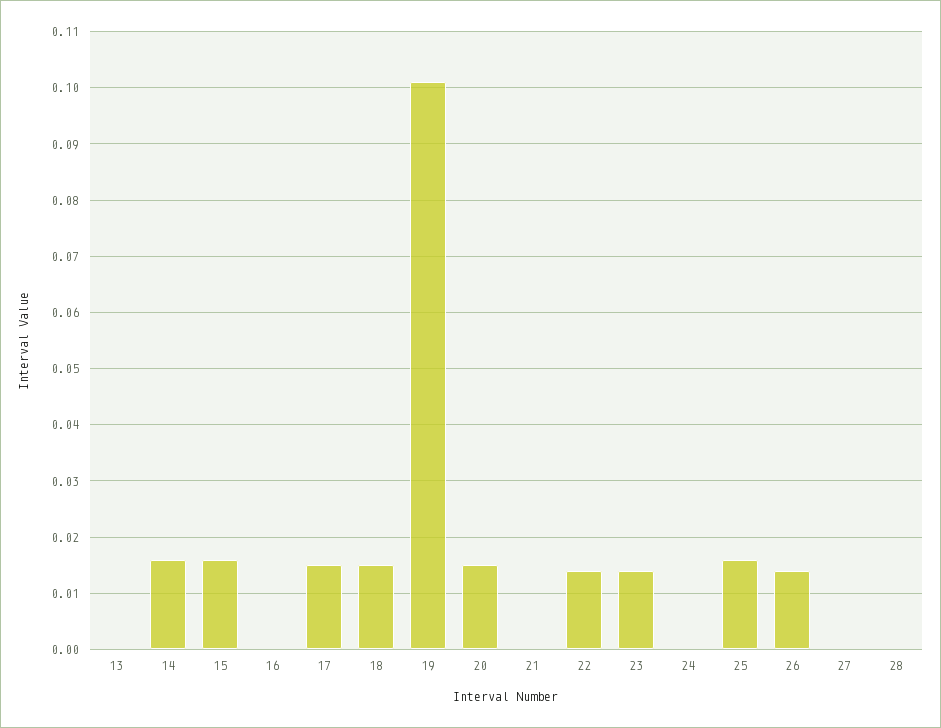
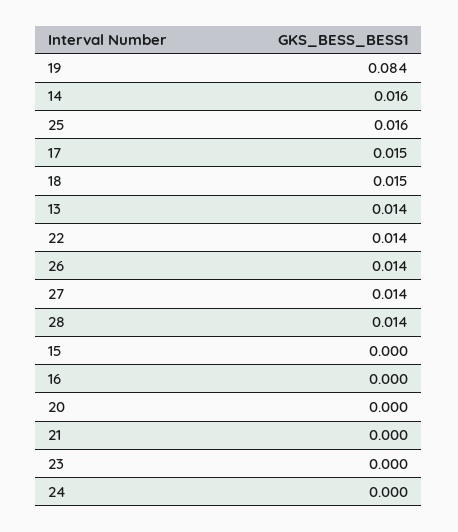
  {
-   "13": 0,
+   "13": 0.014,
    "14": 0.016,
-   "15": 0.015,
+   "15": 0,
    "16": 0,
    "17": 0.015,
    "18": 0.015,
-   "19": 0.1,
+   "19": 0.084,
-   "20": 0.015,
+   "20": 0,
    "21": 0,
    "22": 0.014,
-   "23": 0.015,
+   "23": 0,
    "24": 0,
    "25": 0.016,
    "26": 0.014,
-   "27": 0,
+   "27": 0.014,
-   "28": 0
+   "28": 0.014
  }

